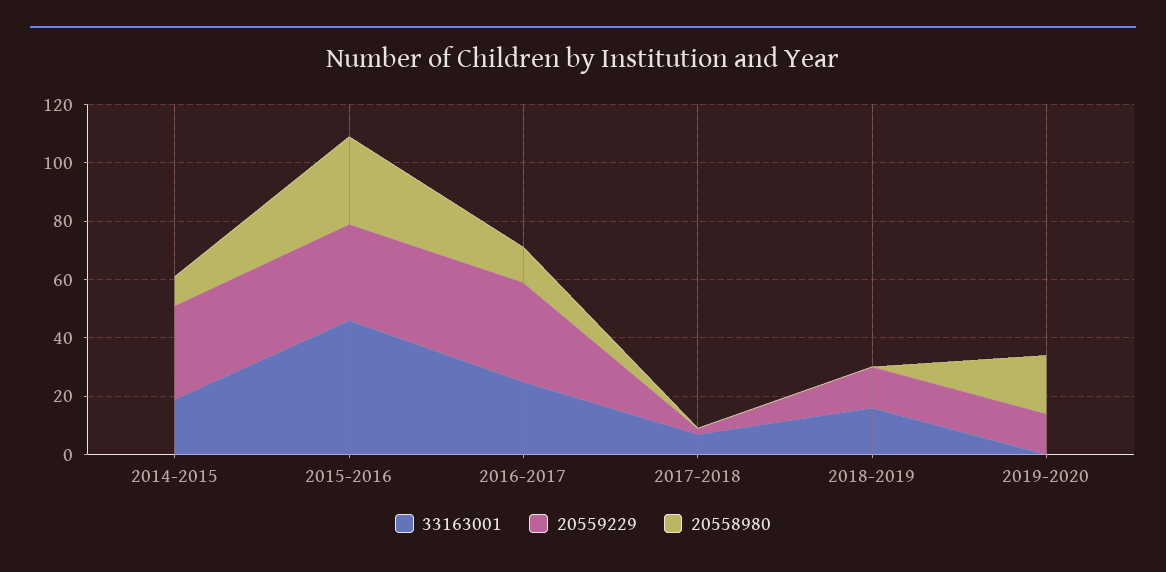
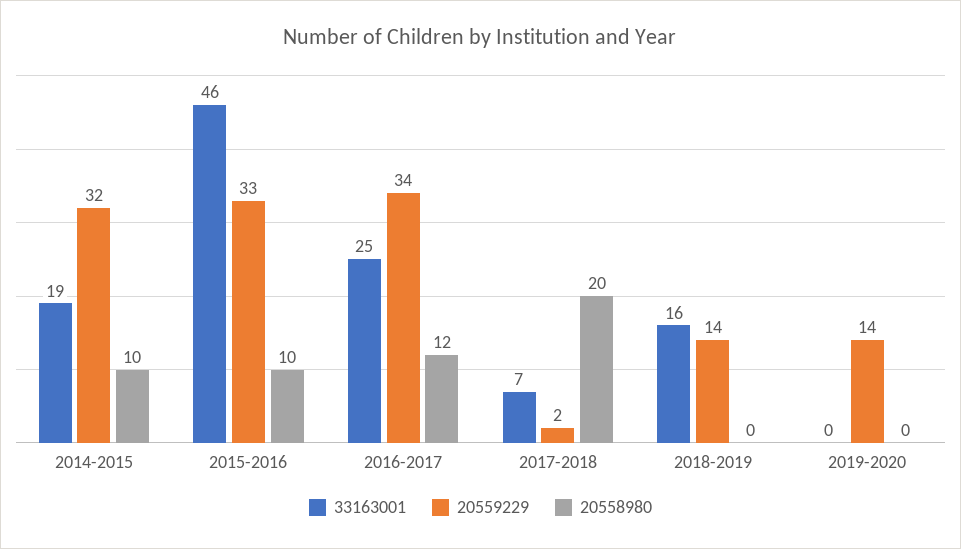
  {
    "33163001": {
      "2014-2015": 19,
      "2015-2016": 46,
      "2016-2017": 25,
      "2017-2018": 7,
      "2018-2019": 16,
      "2019-2020": 0
    },
    "20559229": {
      "2014-2015": 32,
      "2015-2016": 33,
      "2016-2017": 34,
      "2017-2018": 2,
      "2018-2019": 14,
      "2019-2020": 14
    },
    "20558980": {
      "2014-2015": 10,
-     "2015-2016": 30,
+     "2015-2016": 10,
      "2016-2017": 12,
-     "2017-2018": 0,
+     "2017-2018": 20,
      "2018-2019": 0,
-     "2019-2020": 20
+     "2019-2020": 0
    }
  }

